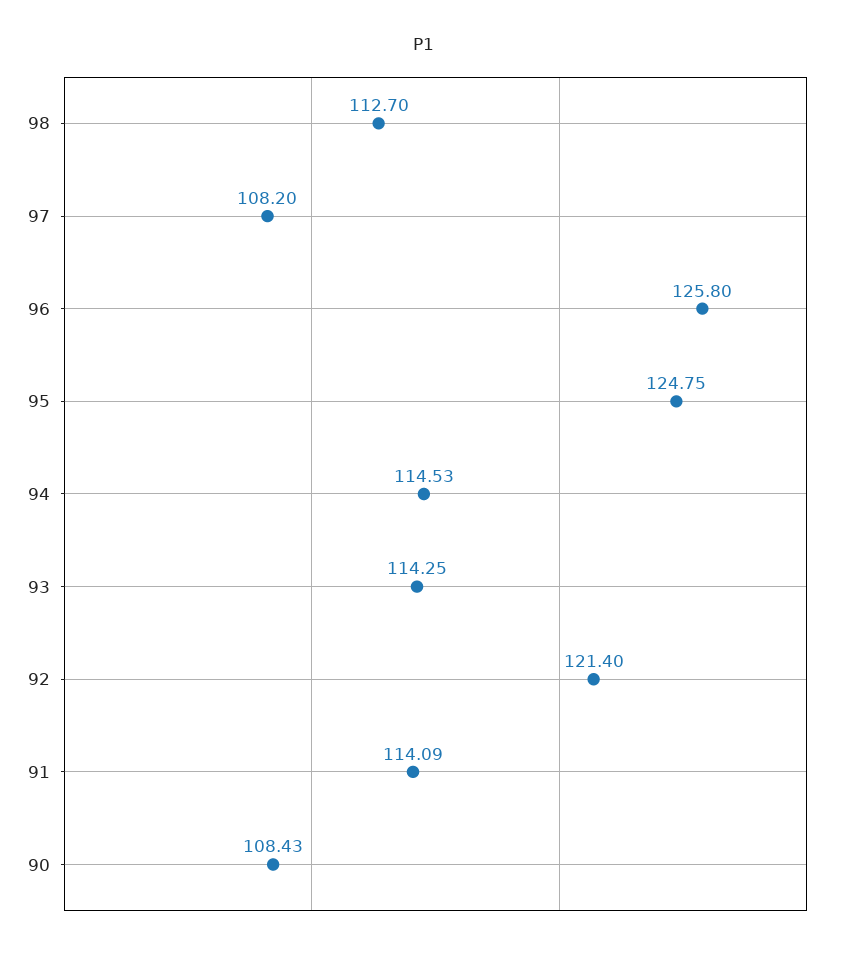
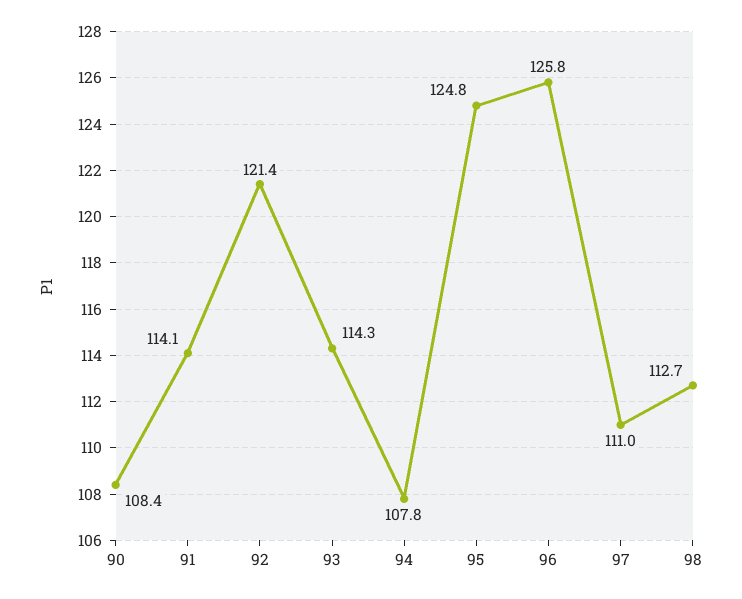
  {
    "98": 112.7,
-   "97": 108.2,
+   "97": 111,
    "96": 125.8,
    "95": 124.75,
-   "94": 114.53,
+   "94": 107.8,
    "93": 114.25,
    "92": 121.4,
    "91": 114.09,
    "90": 108.43
  }

